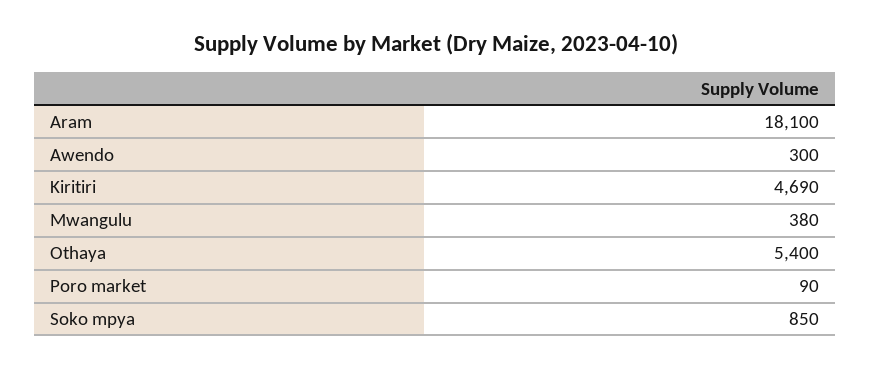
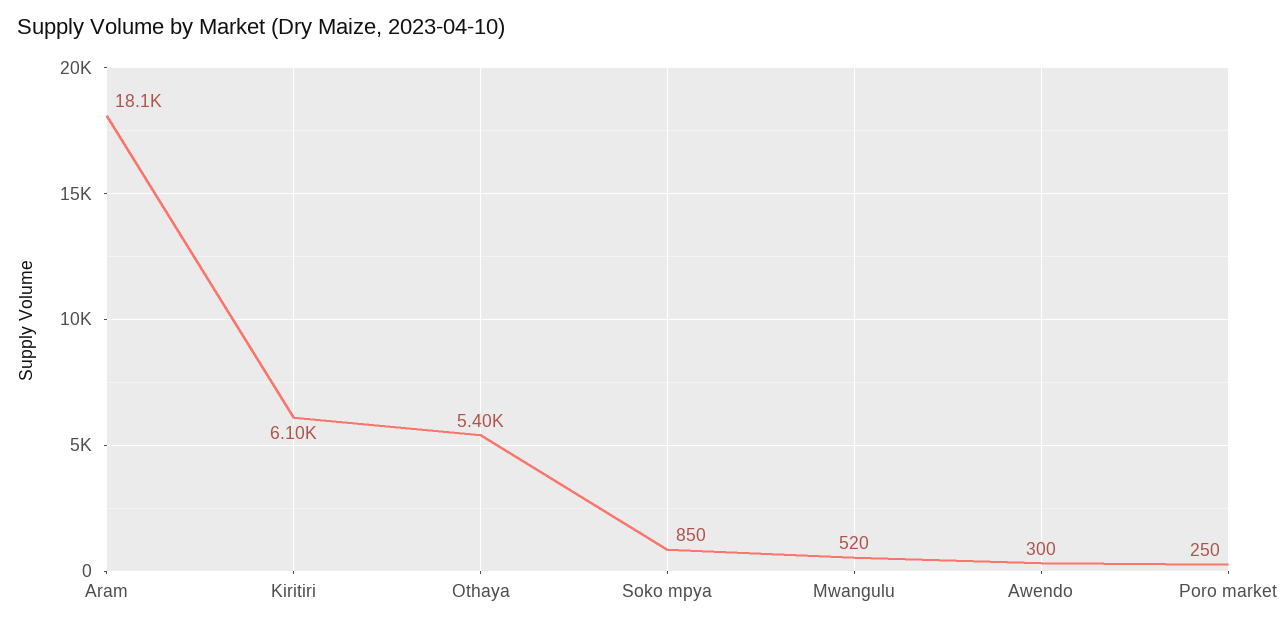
  {
    "Aram": 18100,
    "Awendo": 300,
-   "Kiritiri": 4690,
+   "Kiritiri": 6100,
-   "Mwangulu": 380,
+   "Mwangulu": 520,
    "Othaya": 5400,
-   "Poro market": 90,
+   "Poro market": 250,
    "Soko mpya": 850
  }

